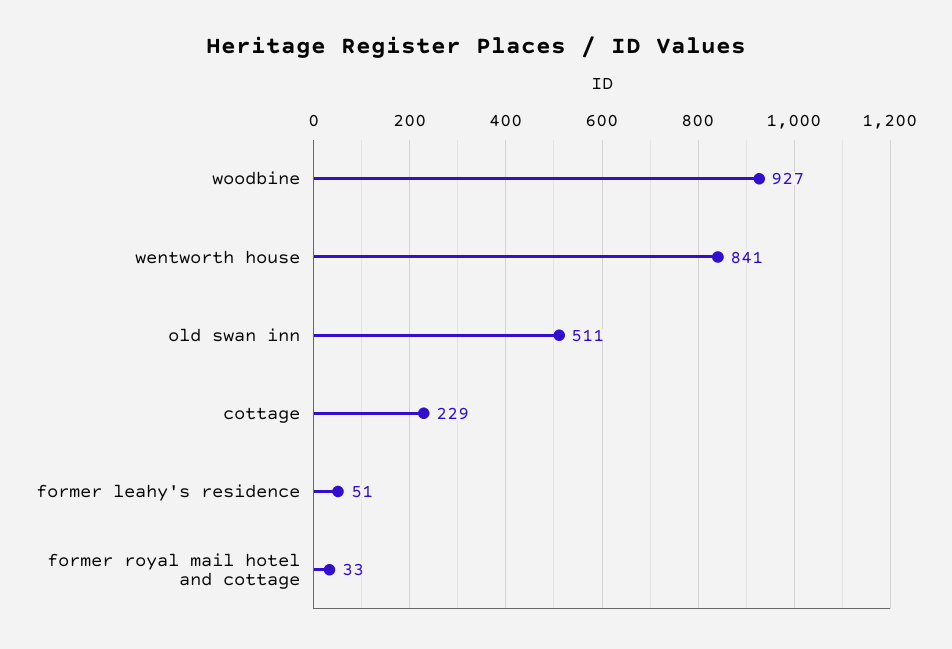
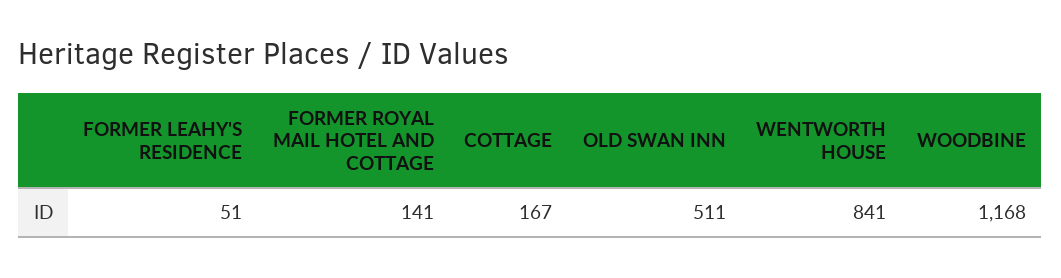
  {
-   "woodbine": 927,
+   "woodbine": 1168,
    "wentworth house": 841,
    "old swan inn": 511,
-   "cottage": 229,
+   "cottage": 167,
    "former leahy's residence": 51,
-   "former royal mail hotel and cottage": 33
+   "former royal mail hotel and cottage": 141
  }

